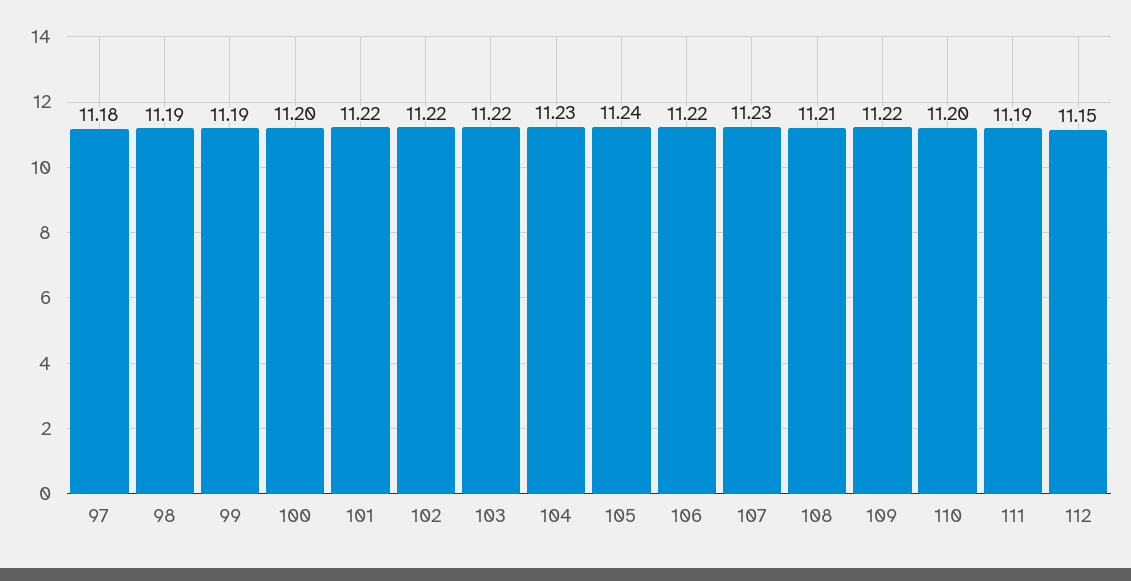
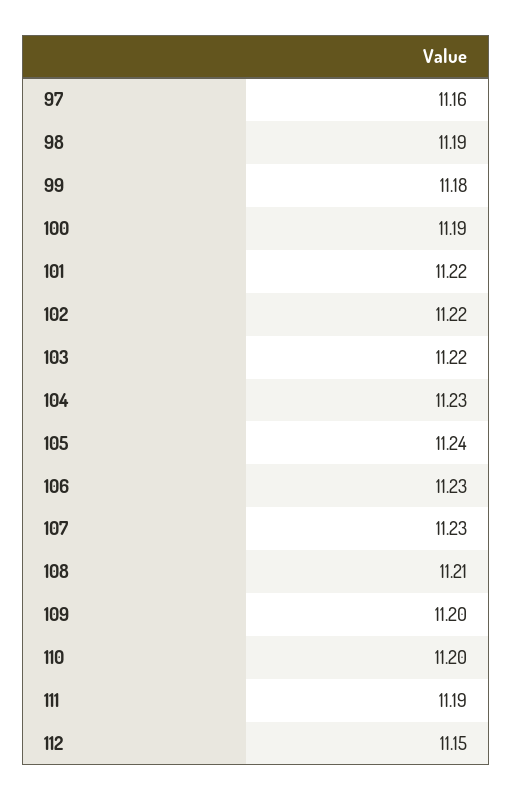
  {
-   "97": 11.18,
+   "97": 11.16,
    "98": 11.19,
-   "99": 11.19,
+   "99": 11.18,
-   "100": 11.2,
+   "100": 11.19,
    "101": 11.22,
    "102": 11.22,
    "103": 11.22,
    "104": 11.23,
    "105": 11.24,
-   "106": 11.22,
+   "106": 11.23,
    "107": 11.23,
    "108": 11.21,
-   "109": 11.22,
+   "109": 11.2,
    "110": 11.2,
    "111": 11.19,
    "112": 11.15
  }

